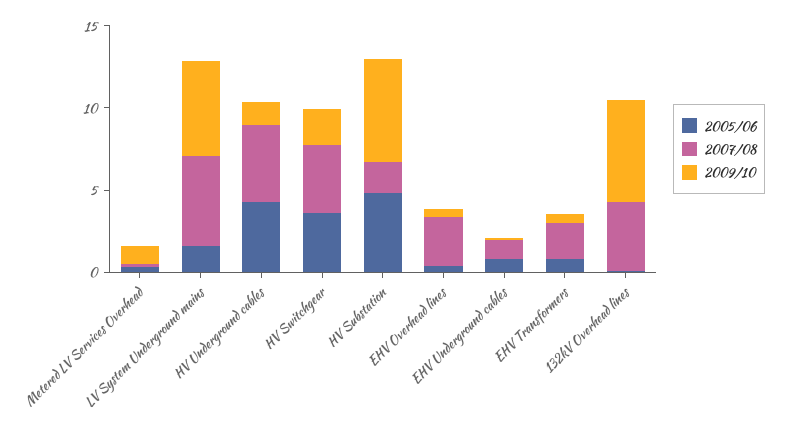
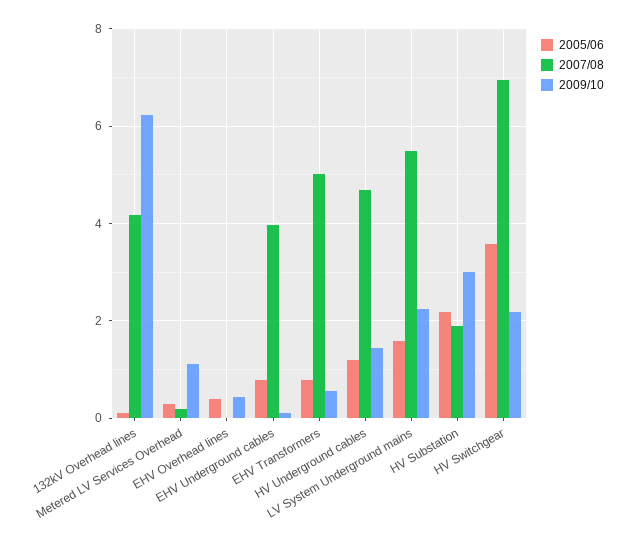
  {
    "2005/06": {
      "Metered LV Services Overhead": 0.2,
      "LV System Underground mains": 1.6,
-     "HV Underground cables": 4,
+     "HV Underground cables": 1.2,
      "HV Switchgear": 3.6,
-     "HV Substation": 5,
+     "HV Substation": 2.2,
      "EHV Overhead lines": 0.4,
      "EHV Underground cables": 0.8,
      "EHV Transformers": 0.8,
      "132kV Overhead lines": 0.2
    },
    "2007/08": {
      "Metered LV Services Overhead": 0.2,
      "LV System Underground mains": 5.4,
      "HV Underground cables": 4.6,
-     "HV Switchgear": 4,
+     "HV Switchgear": 7,
      "HV Substation": 1.8,
-     "EHV Overhead lines": 3,
+     "EHV Overhead lines": 0,
-     "EHV Underground cables": 1,
+     "EHV Underground cables": 4,
-     "EHV Transformers": 2,
+     "EHV Transformers": 5,
      "132kV Overhead lines": 4.2
    },
    "2009/10": {
      "Metered LV Services Overhead": 1.2,
-     "LV System Underground mains": 6,
+     "LV System Underground mains": 2.2,
      "HV Underground cables": 1.4,
      "HV Switchgear": 2.2,
-     "HV Substation": 6,
+     "HV Substation": 3,
      "EHV Overhead lines": 0.4,
      "EHV Underground cables": 0.2,
      "EHV Transformers": 0.6,
      "132kV Overhead lines": 6.2
    }
  }

